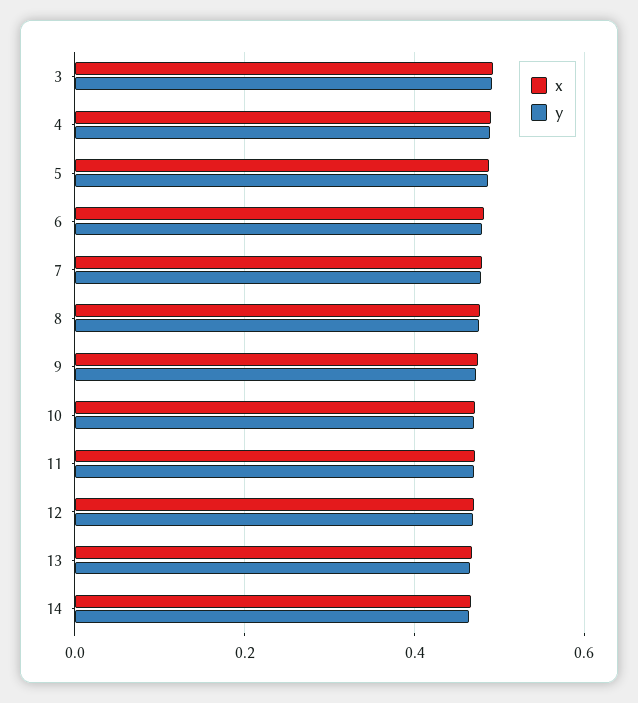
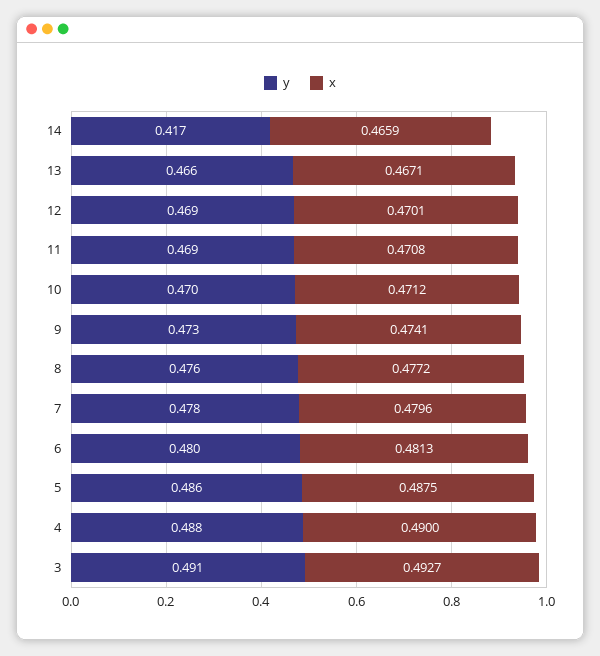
  {
    "x": {
      "3": 0.4927,
      "4": 0.49,
      "5": 0.4875,
      "6": 0.4813,
      "7": 0.4796,
      "8": 0.4772,
      "9": 0.4741,
      "10": 0.4712,
      "11": 0.4708,
      "12": 0.4701,
      "13": 0.4671,
      "14": 0.4659
    },
    "y": {
      "3": 0.491,
      "4": 0.488,
      "5": 0.486,
      "6": 0.48,
      "7": 0.478,
      "8": 0.476,
      "9": 0.473,
      "10": 0.47,
      "11": 0.469,
      "12": 0.469,
      "13": 0.466,
-     "14": 0.46
+     "14": 0.417
    }
  }

